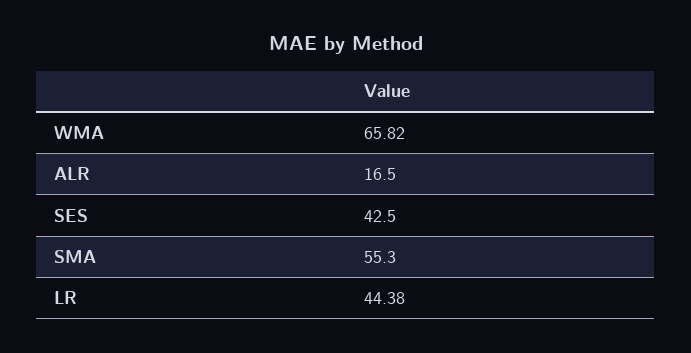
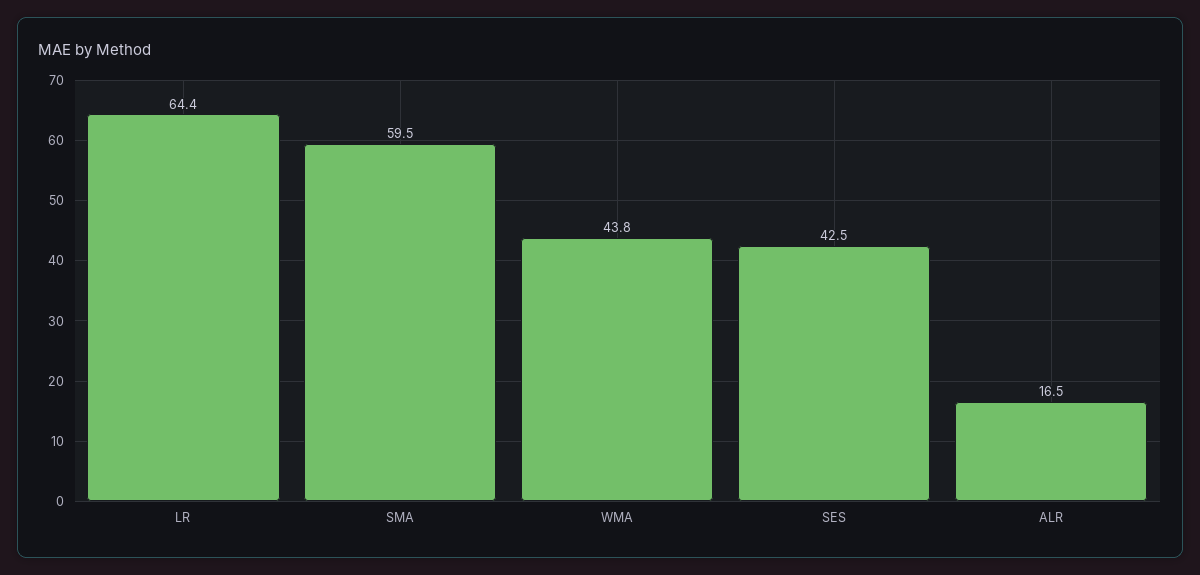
  {
-   "WMA": 65.82,
+   "WMA": 43.8,
    "ALR": 16.5,
    "SES": 42.5,
-   "SMA": 55.3,
+   "SMA": 59.5,
-   "LR": 44.38
+   "LR": 64.4
  }

